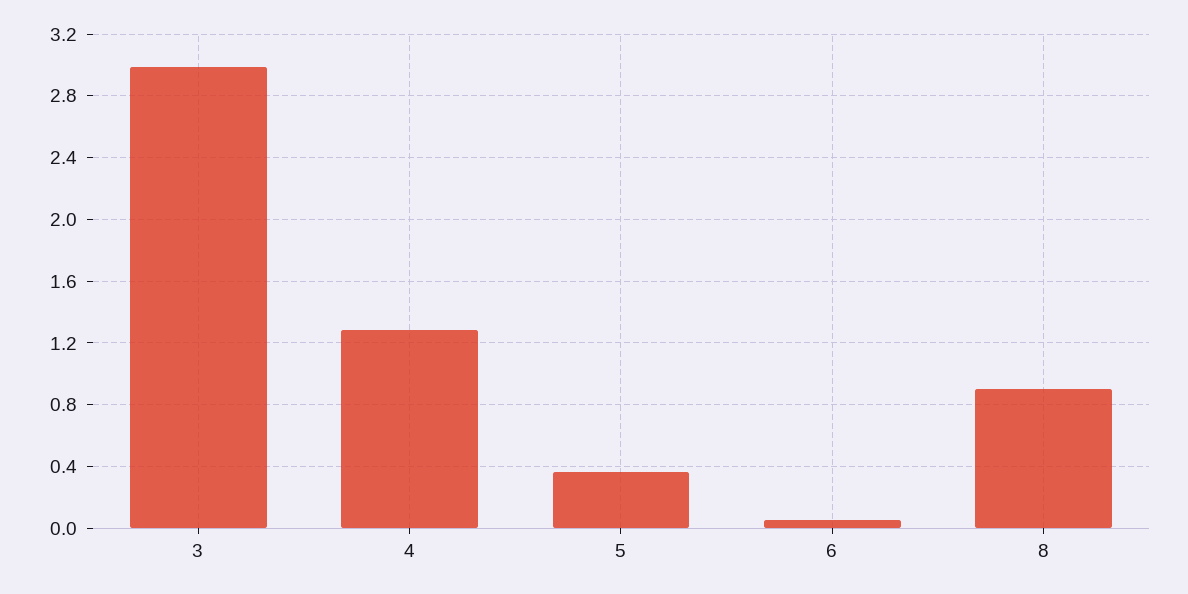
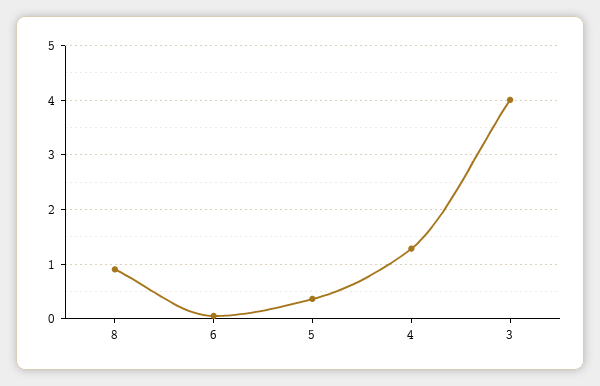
  {
-   "3": 3,
+   "3": 4,
    "4": 1.3,
    "5": 0.35,
    "6": 0.05,
    "8": 0.9
  }

